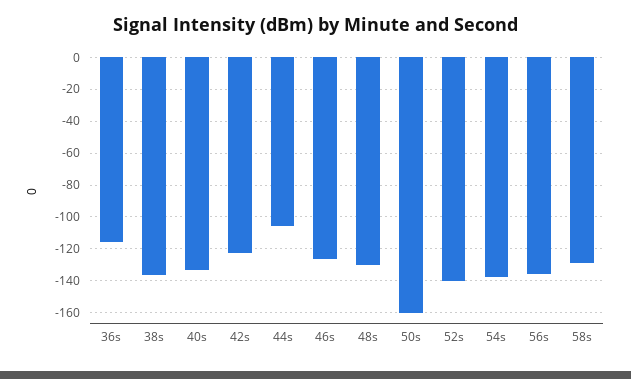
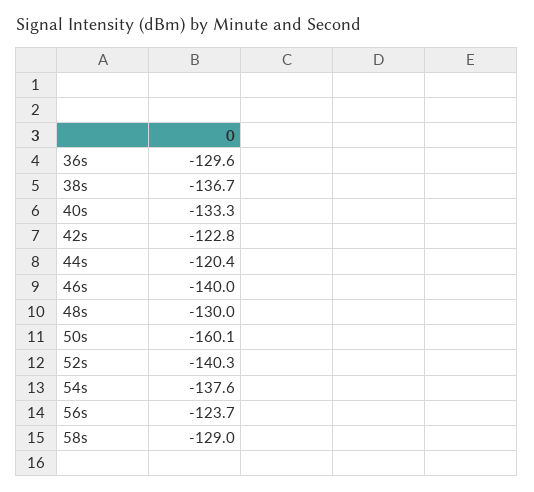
  {
-   "36s": -115,
+   "36s": -129.6,
    "38s": -136.7,
    "40s": -133.3,
    "42s": -122.8,
-   "44s": -105,
+   "44s": -120.4,
-   "46s": -125,
+   "46s": -140,
    "48s": -130,
    "50s": -160.1,
    "52s": -140.3,
    "54s": -137.6,
-   "56s": -135,
+   "56s": -123.7,
    "58s": -129
  }

